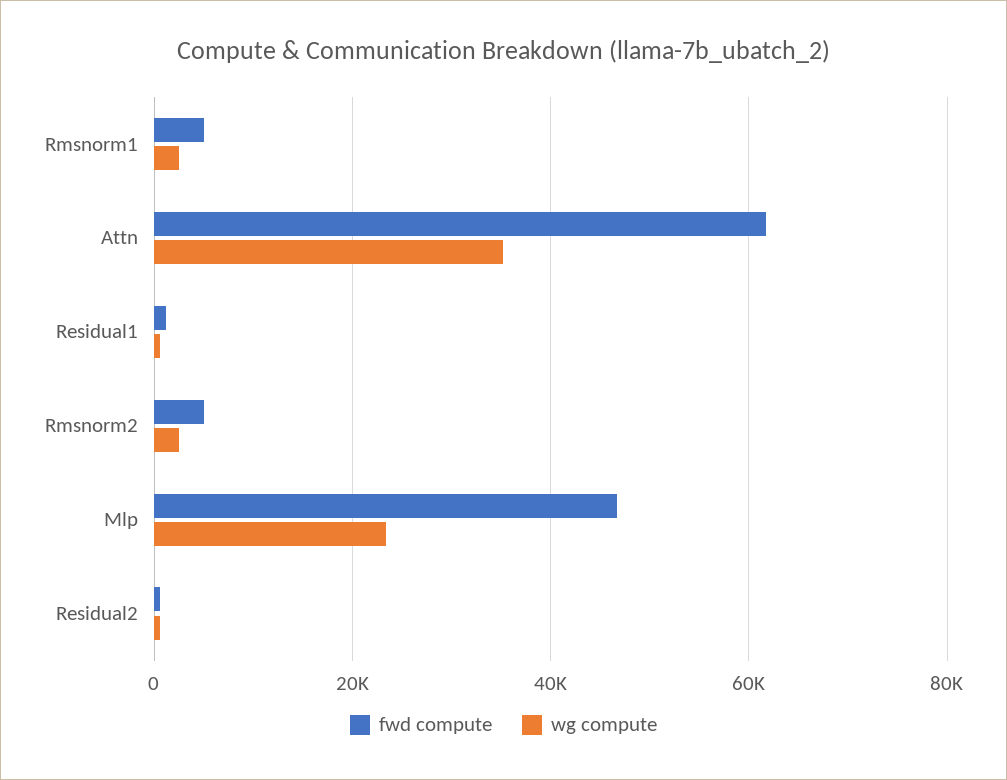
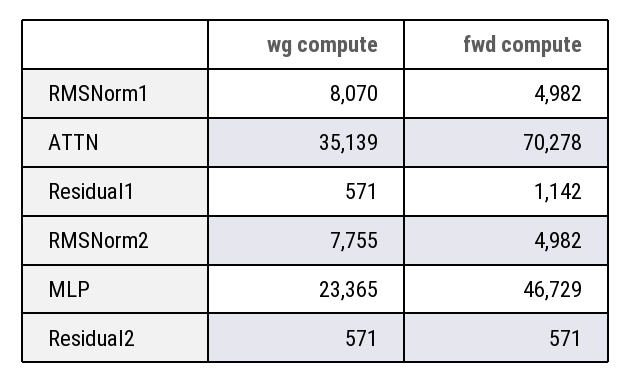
  {
    "fwd compute": {
      "Rmsnorm1": 4982,
-     "Attn": 62000,
+     "Attn": 70278,
      "Residual1": 1142,
      "Rmsnorm2": 4982,
      "Mlp": 46729,
      "Residual2": 571
    },
    "wg compute": {
-     "Rmsnorm1": 2000,
+     "Rmsnorm1": 8070,
      "Attn": 35139,
      "Residual1": 571,
-     "Rmsnorm2": 2000,
+     "Rmsnorm2": 7755,
      "Mlp": 23365,
      "Residual2": 571
    }
  }

